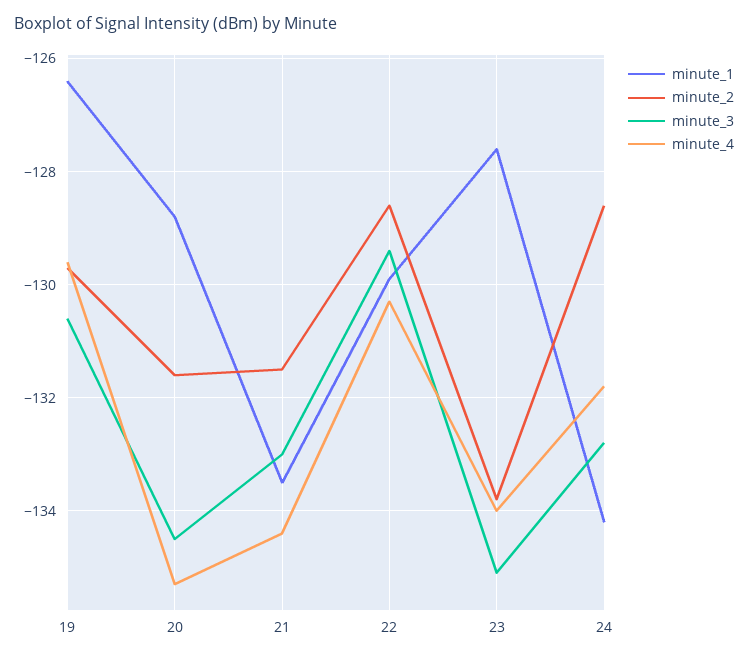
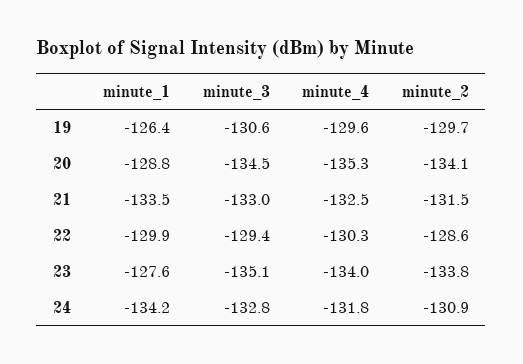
  {
    "minute_1": {
      "19": -126.4,
      "20": -128.8,
      "21": -133.5,
      "22": -129.9,
      "23": -127.6,
      "24": -134.2
    },
    "minute_2": {
      "19": -129.7,
-     "20": -131.5,
+     "20": -134.1,
      "21": -131.5,
      "22": -128.6,
      "23": -133.8,
-     "24": -128.5
+     "24": -130.9
    },
    "minute_3": {
      "19": -130.6,
      "20": -134.5,
      "21": -133,
      "22": -129.4,
      "23": -135.1,
      "24": -132.8
    },
    "minute_4": {
      "19": -129.6,
      "20": -135.3,
-     "21": -134.5,
+     "21": -132.5,
      "22": -130.3,
      "23": -134,
      "24": -131.8
    }
  }

